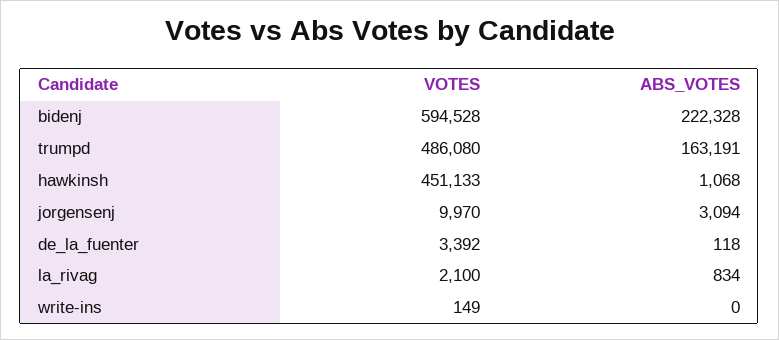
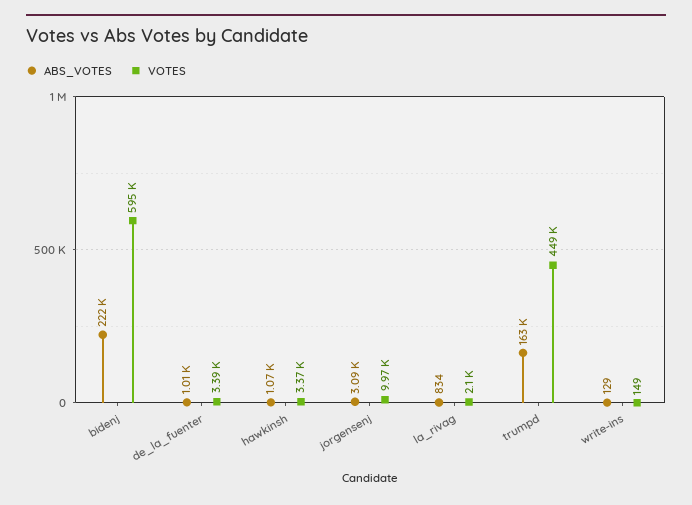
  {
    "VOTES": {
      "bidenj": 594528,
-     "trumpd": 486080,
+     "trumpd": 449000,
-     "hawkinsh": 451133,
+     "hawkinsh": 3370,
      "jorgensenj": 9970,
      "de_la_fuenter": 3392,
      "la_rivag": 2100,
      "write-ins": 149
    },
    "ABS_VOTES": {
      "bidenj": 222328,
      "trumpd": 163191,
      "hawkinsh": 1068,
      "jorgensenj": 3094,
-     "de_la_fuenter": 118,
+     "de_la_fuenter": 1010,
      "la_rivag": 834,
-     "write-ins": 0
+     "write-ins": 129
    }
  }

